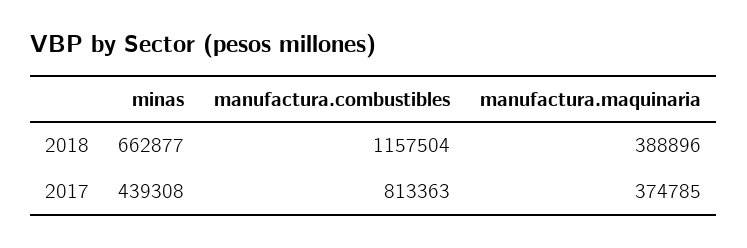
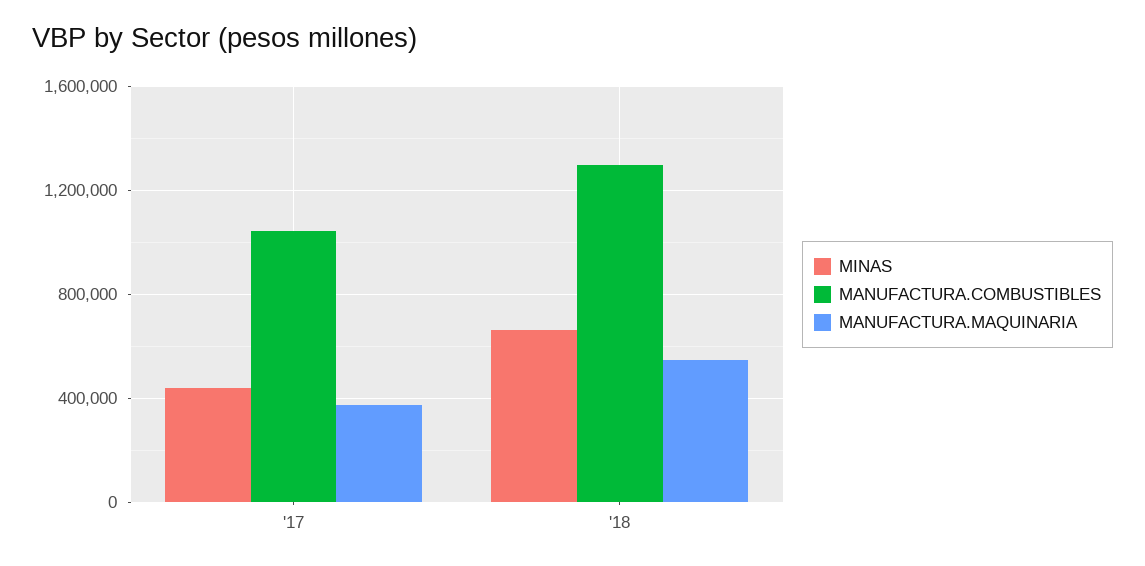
  {
    "minas": {
      "2018": 662877,
      "2017": 439308
    },
    "manufactura.combustibles": {
-     "2018": 1157504,
+     "2018": 1300000,
-     "2017": 813363
+     "2017": 1050000
    },
    "manufactura.maquinaria": {
-     "2018": 388896,
+     "2018": 550000,
      "2017": 374785
    }
  }

